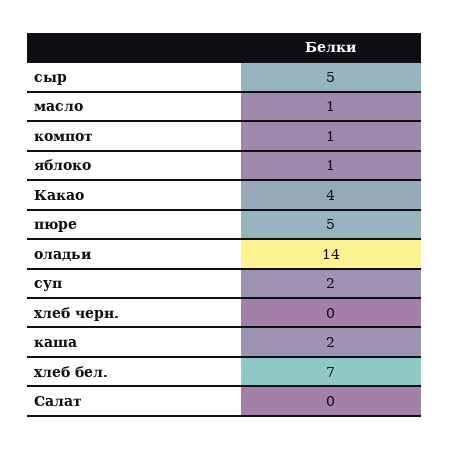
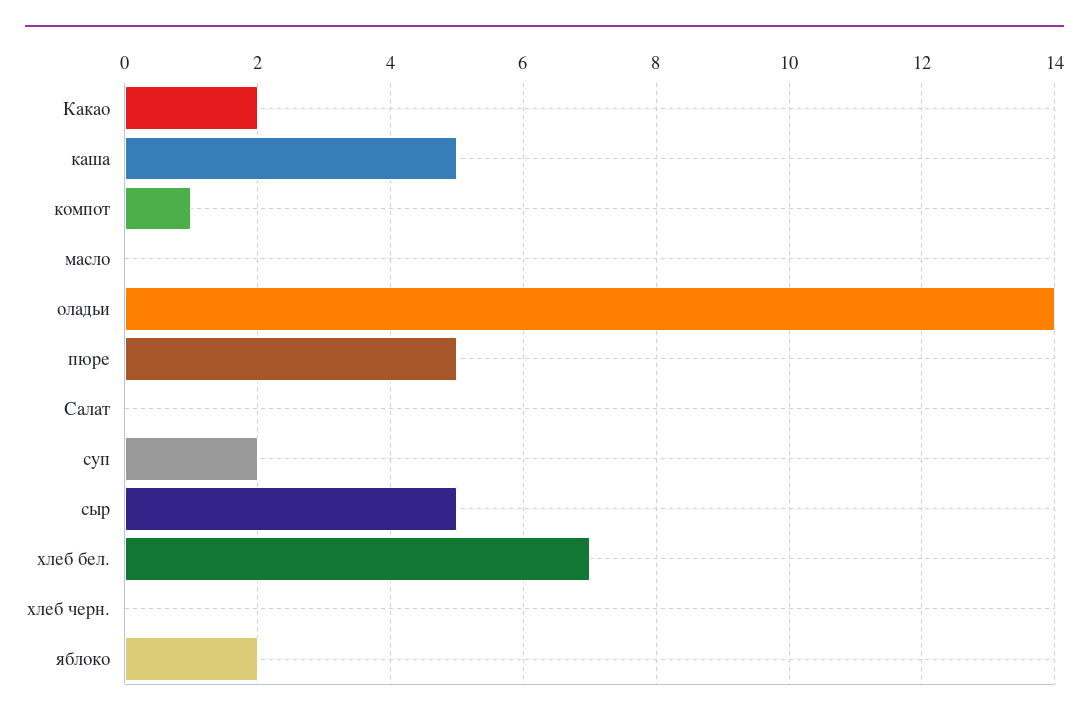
  {
    "сыр": 5,
-   "масло": 1,
+   "масло": 0,
    "компот": 1,
-   "яблоко": 1,
+   "яблоко": 2,
-   "Какао": 4,
+   "Какао": 2,
    "пюре": 5,
    "оладьи": 14,
    "суп": 2,
    "хлеб черн.": 0,
-   "каша": 2,
+   "каша": 5,
    "хлеб бел.": 7,
    "Салат": 0
  }

